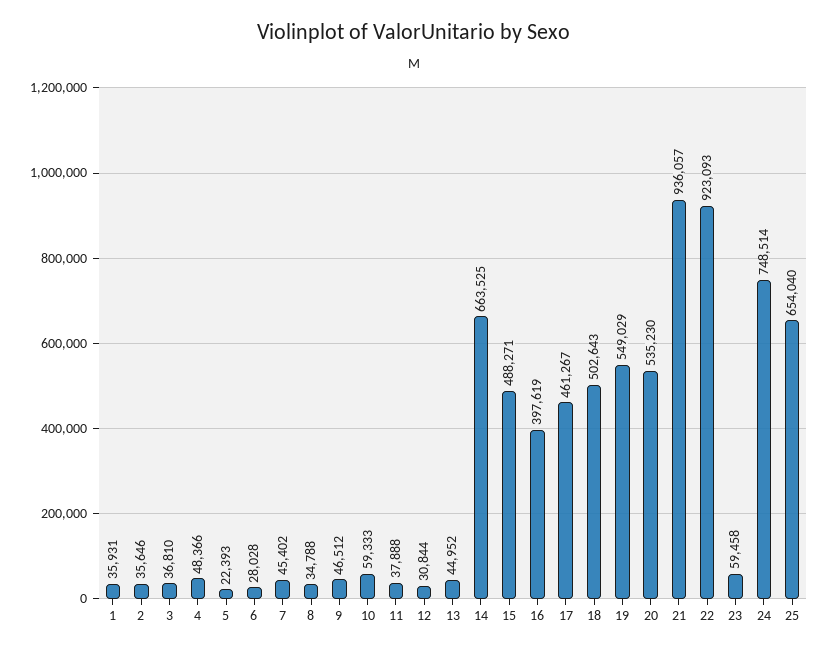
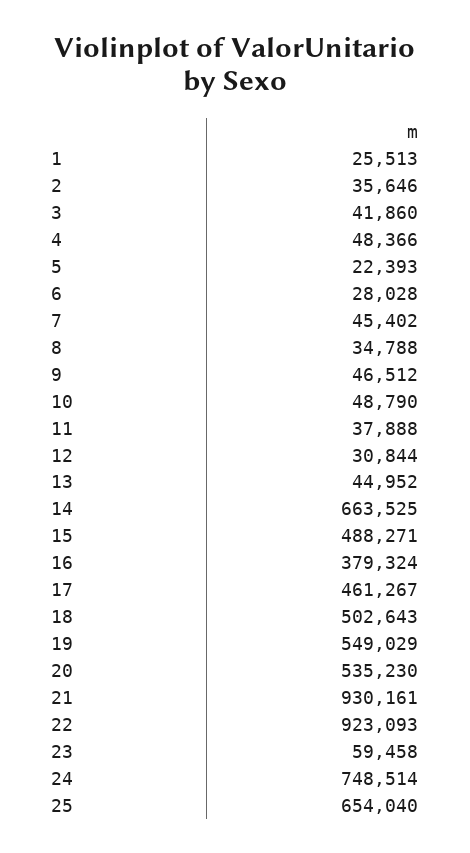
  {
-   "1": 35931,
+   "1": 25513,
    "2": 35646,
-   "3": 36810,
+   "3": 41860,
    "4": 48366,
    "5": 22393,
    "6": 28028,
    "7": 45402,
    "8": 34788,
    "9": 46512,
-   "10": 59333,
+   "10": 48790,
    "11": 37888,
    "12": 30844,
    "13": 44952,
    "14": 663525,
    "15": 488271,
-   "16": 397619,
+   "16": 379324,
    "17": 461267,
    "18": 502643,
    "19": 549029,
    "20": 535230,
-   "21": 936057,
+   "21": 930161,
    "22": 923093,
    "23": 59458,
    "24": 748514,
    "25": 654040
  }

